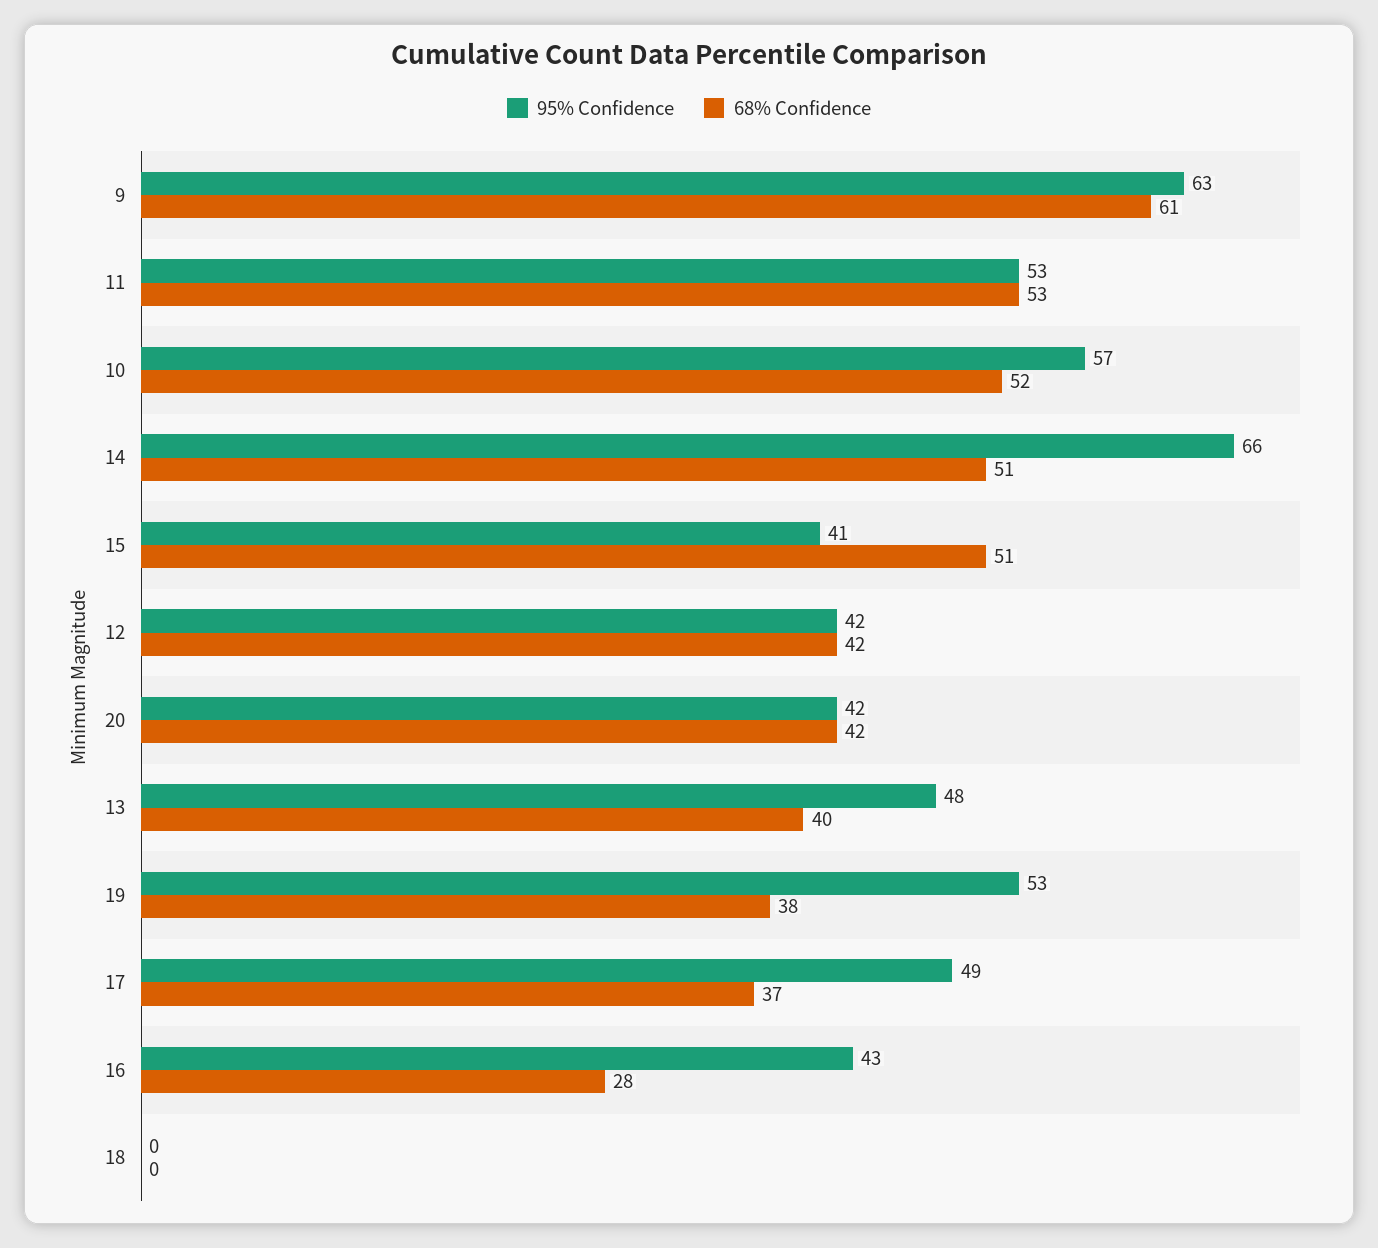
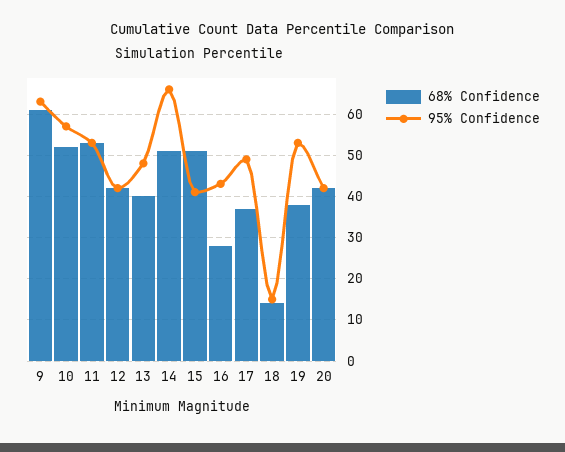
  {
    "95% Confidence": {
      "9": 63,
      "11": 53,
      "10": 57,
      "14": 66,
      "15": 41,
      "12": 42,
      "20": 42,
      "13": 48,
      "19": 53,
      "17": 49,
      "16": 43,
-     "18": 0
+     "18": 15
    },
    "68% Confidence": {
      "9": 61,
      "11": 53,
      "10": 52,
      "14": 51,
      "15": 51,
      "12": 42,
      "20": 42,
      "13": 40,
      "19": 38,
      "17": 37,
      "16": 28,
-     "18": 0
+     "18": 15
    }
  }

